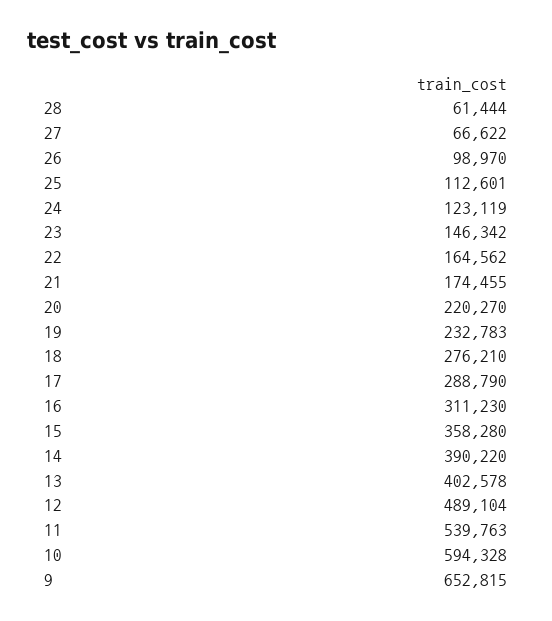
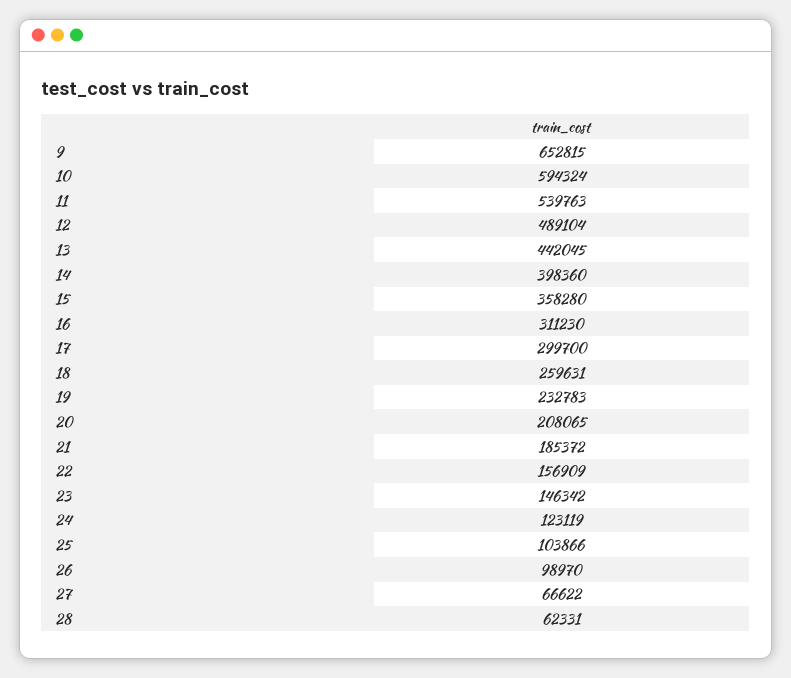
  {
-   "28": 61444,
+   "28": 62331,
    "27": 66622,
    "26": 98970,
-   "25": 112601,
+   "25": 103866,
    "24": 123119,
    "23": 146342,
-   "22": 164562,
+   "22": 156909,
-   "21": 174455,
+   "21": 185372,
-   "20": 220270,
+   "20": 208065,
    "19": 232783,
-   "18": 276210,
+   "18": 259631,
-   "17": 288790,
+   "17": 299700,
    "16": 311230,
    "15": 358280,
-   "14": 390220,
+   "14": 398360,
-   "13": 402578,
+   "13": 442045,
    "12": 489104,
    "11": 539763,
-   "10": 594328,
+   "10": 594324,
    "9": 652815
  }

